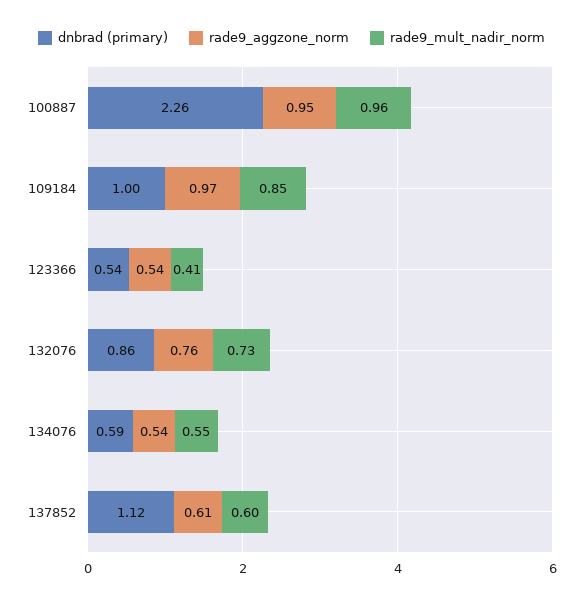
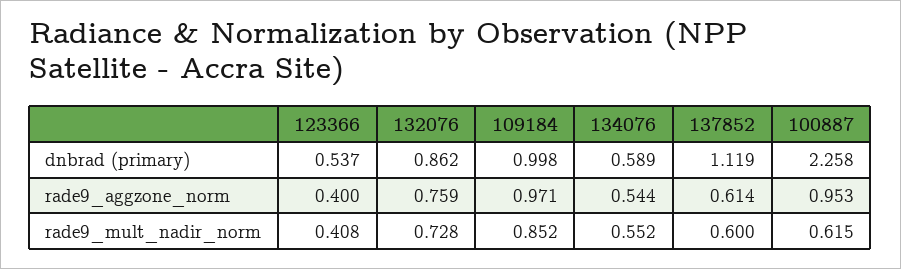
  {
    "dnbrad (primary)": {
      "100887": 2.258,
      "109184": 0.998,
      "123366": 0.537,
      "132076": 0.862,
      "134076": 0.589,
      "137852": 1.119
    },
    "rade9_aggzone_norm": {
      "100887": 0.953,
      "109184": 0.971,
-     "123366": 0.54,
+     "123366": 0.4,
      "132076": 0.759,
      "134076": 0.544,
      "137852": 0.614
    },
    "rade9_mult_nadir_norm": {
-     "100887": 0.96,
+     "100887": 0.615,
      "109184": 0.852,
      "123366": 0.408,
      "132076": 0.728,
      "134076": 0.552,
      "137852": 0.6
    }
  }

